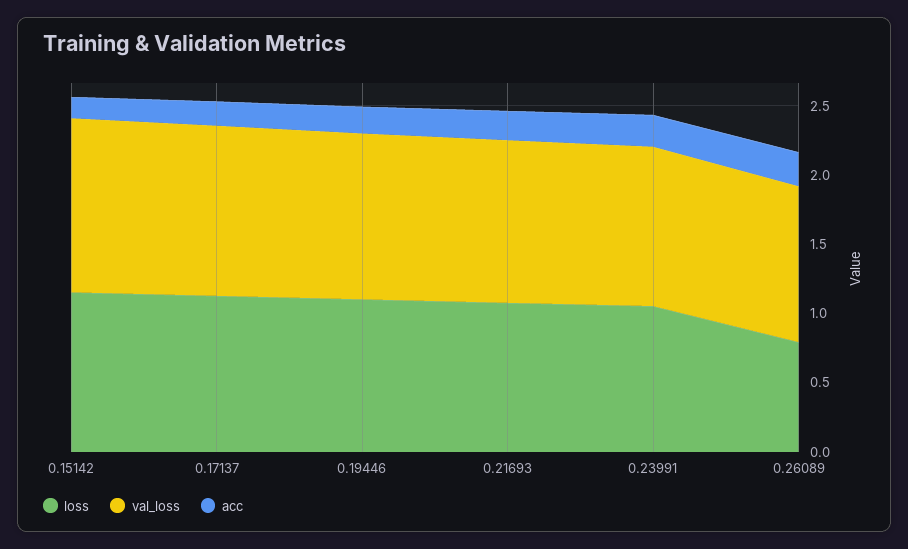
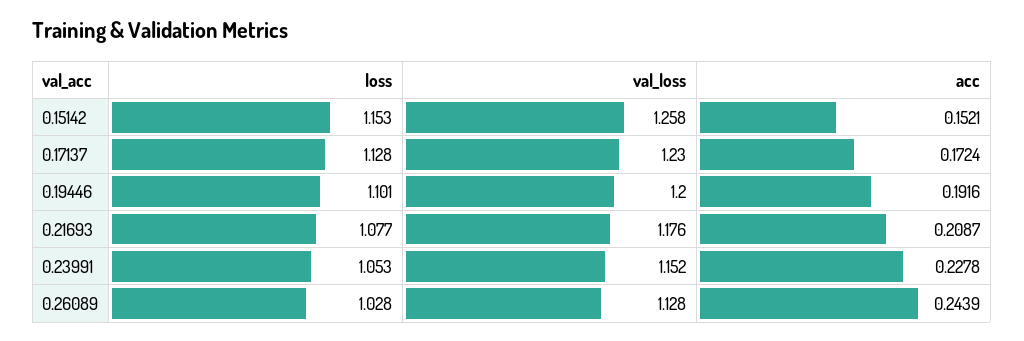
  {
    "loss": {
      "0.15142": 1.153,
      "0.17137": 1.128,
      "0.19446": 1.101,
      "0.21693": 1.077,
      "0.23991": 1.053,
-     "0.26089": 0.8
+     "0.26089": 1.028
    },
    "val_loss": {
      "0.15142": 1.258,
      "0.17137": 1.23,
      "0.19446": 1.2,
      "0.21693": 1.176,
      "0.23991": 1.152,
      "0.26089": 1.128
    },
    "acc": {
      "0.15142": 0.1521,
      "0.17137": 0.1724,
      "0.19446": 0.1916,
      "0.21693": 0.2087,
      "0.23991": 0.2278,
      "0.26089": 0.2439
    }
  }

